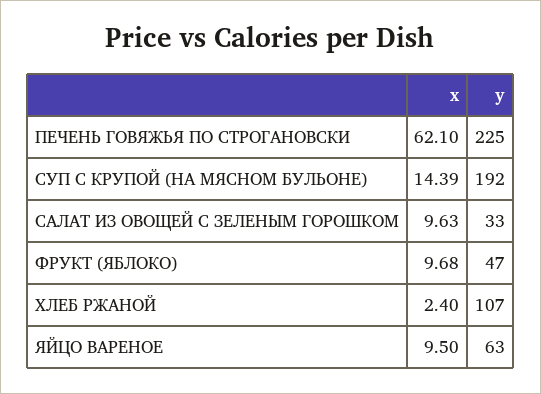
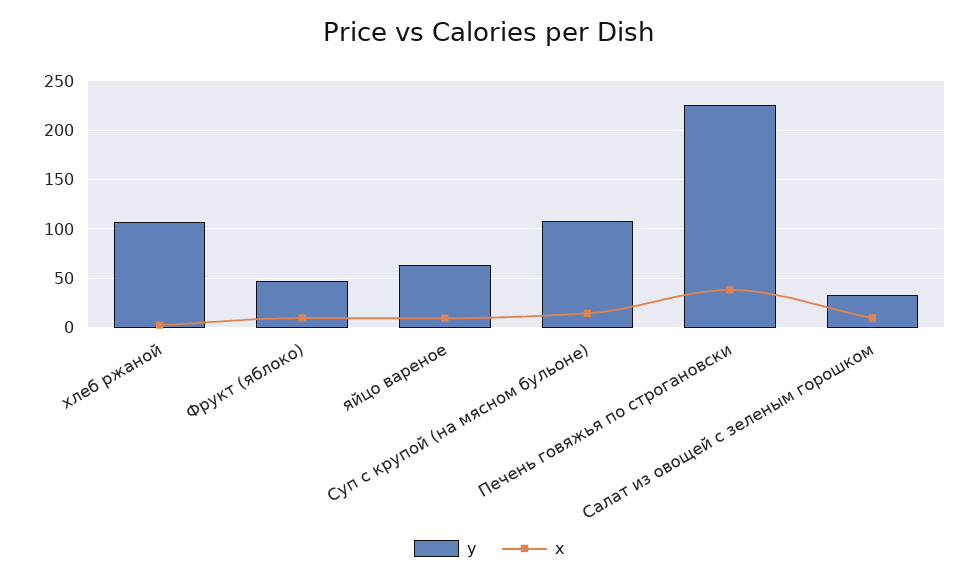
  {
    "x": {
-     "ПЕЧЕНЬ ГОВЯЖЬЯ ПО СТРОГАНОВСКИ": 62.1,
+     "ПЕЧЕНЬ ГОВЯЖЬЯ ПО СТРОГАНОВСКИ": 40,
      "СУП С КРУПОЙ (НА МЯСНОМ БУЛЬОНЕ)": 14.39,
      "САЛАТ ИЗ ОВОЩЕЙ С ЗЕЛЕНЫМ ГОРОШКОМ": 9.63,
      "ФРУКТ (ЯБЛОКО)": 9.68,
      "ХЛЕБ РЖАНОЙ": 2.4,
      "ЯЙЦО ВАРЕНОЕ": 9.5
    },
    "y": {
      "ПЕЧЕНЬ ГОВЯЖЬЯ ПО СТРОГАНОВСКИ": 225,
-     "СУП С КРУПОЙ (НА МЯСНОМ БУЛЬОНЕ)": 192,
+     "СУП С КРУПОЙ (НА МЯСНОМ БУЛЬОНЕ)": 110,
      "САЛАТ ИЗ ОВОЩЕЙ С ЗЕЛЕНЫМ ГОРОШКОМ": 33,
      "ФРУКТ (ЯБЛОКО)": 47,
      "ХЛЕБ РЖАНОЙ": 107,
      "ЯЙЦО ВАРЕНОЕ": 63
    }
  }

